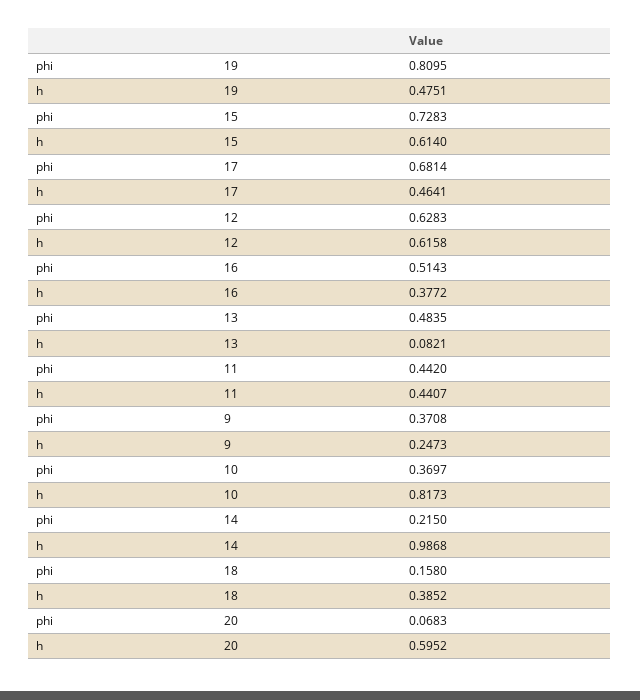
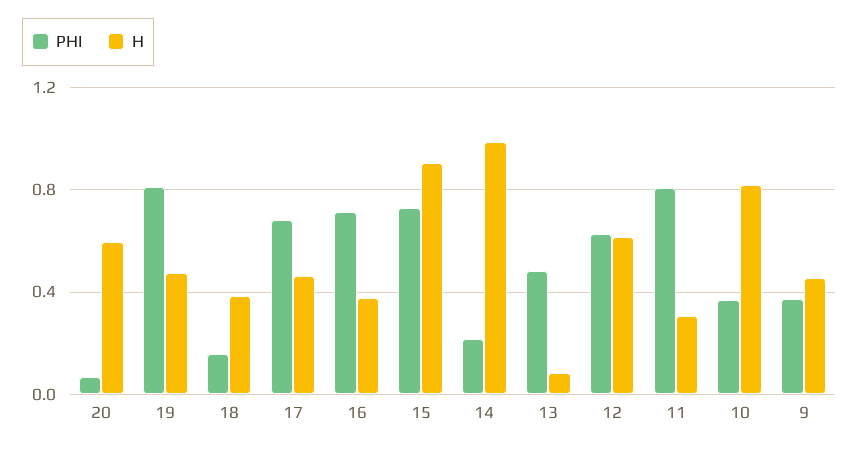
  {
    "phi": {
      "19": 0.8095,
      "15": 0.7283,
      "17": 0.6814,
      "12": 0.6283,
-     "16": 0.5143,
+     "16": 0.7,
      "13": 0.4835,
-     "11": 0.442,
+     "11": 0.8,
      "9": 0.3708,
      "10": 0.3697,
      "14": 0.215,
      "18": 0.158,
      "20": 0.0683
    },
    "h": {
      "19": 0.4751,
-     "15": 0.614,
+     "15": 0.9,
      "17": 0.4641,
      "12": 0.6158,
      "16": 0.3772,
      "13": 0.0821,
-     "11": 0.4407,
+     "11": 0.3,
-     "9": 0.2473,
+     "9": 0.45,
      "10": 0.8173,
      "14": 0.9868,
      "18": 0.3852,
      "20": 0.5952
    }
  }

